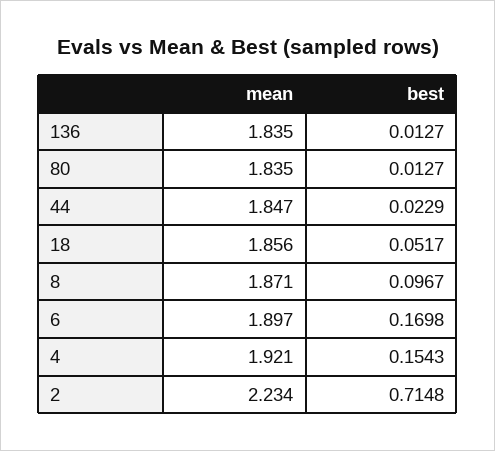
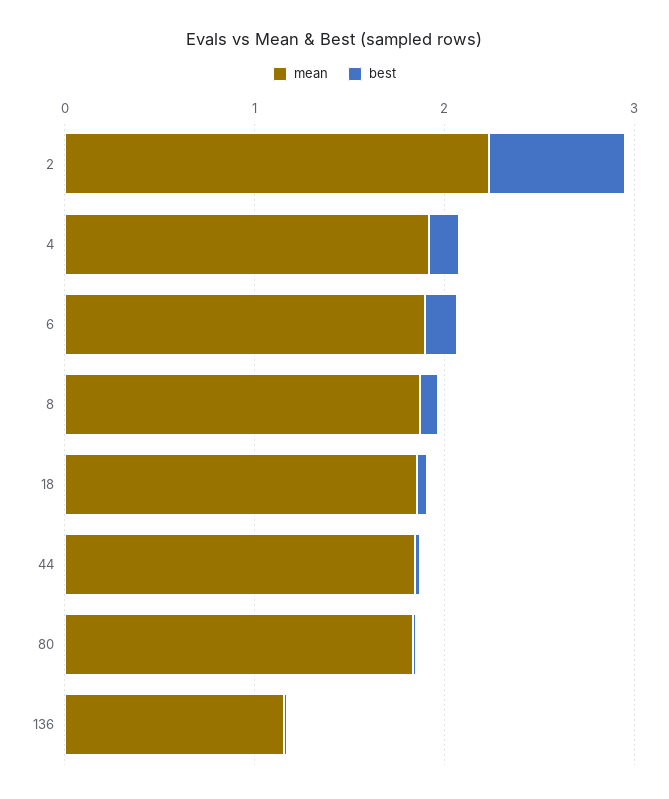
  {
    "mean": {
-     "136": 1.835,
+     "136": 1.2,
      "80": 1.835,
      "44": 1.847,
      "18": 1.856,
      "8": 1.871,
      "6": 1.897,
      "4": 1.921,
      "2": 2.234
    },
    "best": {
      "136": 0.0127,
      "80": 0.0127,
      "44": 0.0229,
      "18": 0.0517,
      "8": 0.0967,
      "6": 0.1698,
      "4": 0.1543,
      "2": 0.7148
    }
  }

